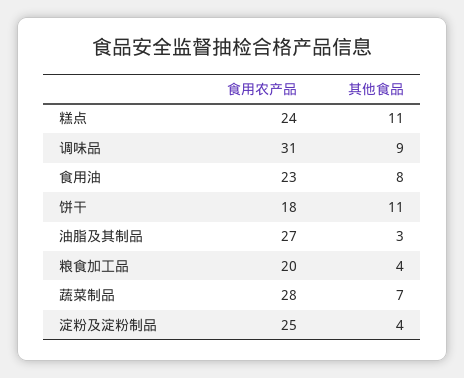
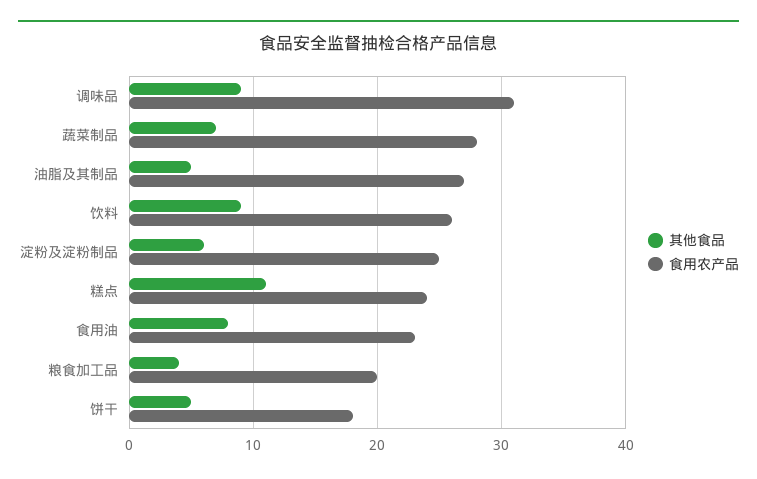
  {
    "食用农产品": {
      "糕点": 24,
      "调味品": 31,
      "食用油": 23,
      "饼干": 18,
      "油脂及其制品": 27,
      "粮食加工品": 20,
      "蔬菜制品": 28,
-     "淀粉及淀粉制品": 25
+     "淀粉及淀粉制品": 25,
+     "饮料": 26
    },
    "其他食品": {
      "糕点": 11,
      "调味品": 9,
      "食用油": 8,
-     "饼干": 11,
+     "饼干": 5,
-     "油脂及其制品": 3,
+     "油脂及其制品": 5,
      "粮食加工品": 4,
      "蔬菜制品": 7,
-     "淀粉及淀粉制品": 4
+     "淀粉及淀粉制品": 6,
+     "饮料": 9
    }
  }

